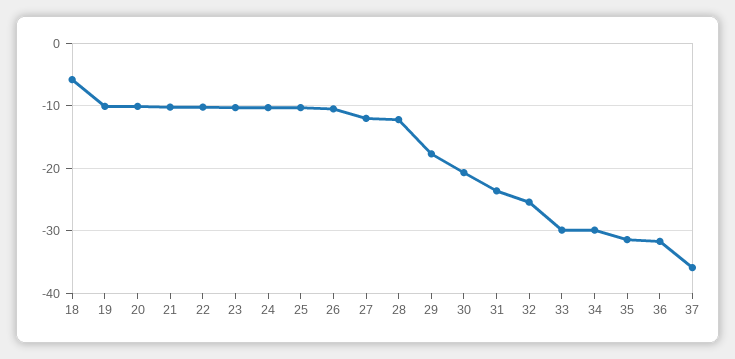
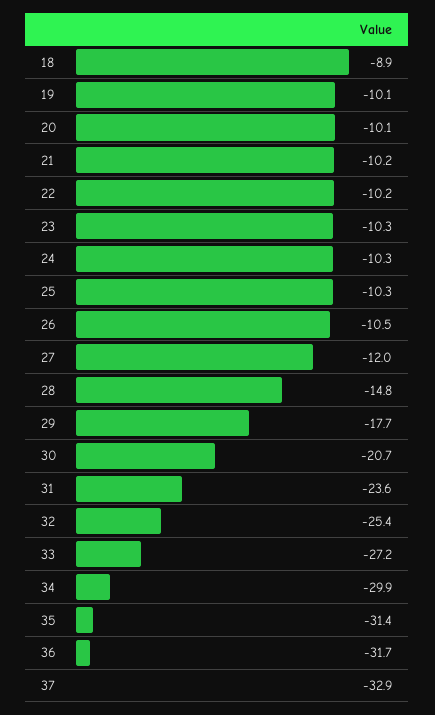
  {
-   "18": -6,
+   "18": -8.9,
    "19": -10.1,
    "20": -10.1,
    "21": -10.2,
    "22": -10.2,
    "23": -10.3,
    "24": -10.3,
    "25": -10.3,
    "26": -10.5,
    "27": -12,
-   "28": -12,
+   "28": -14.8,
    "29": -17.7,
    "30": -20.7,
    "31": -23.6,
    "32": -25.4,
-   "33": -30,
+   "33": -27.2,
    "34": -29.9,
    "35": -31.4,
    "36": -31.7,
-   "37": -36
+   "37": -32.9
  }

